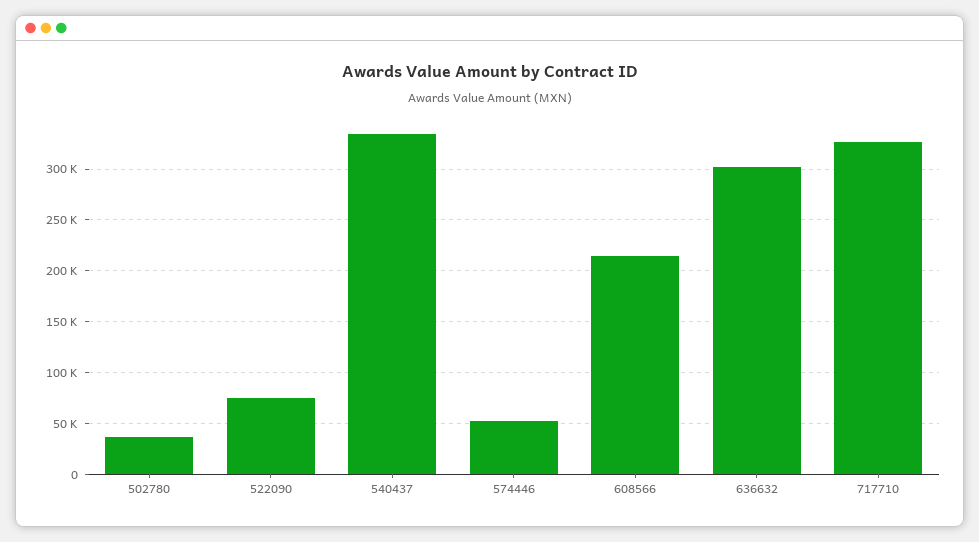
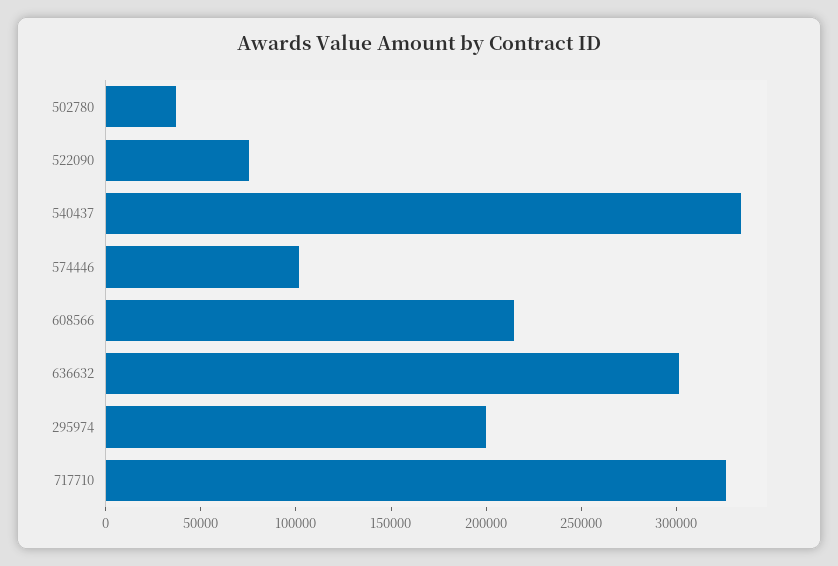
  {
    "502780": 40000,
    "522090": 80000,
    "540437": 330000,
-   "574446": 50000,
+   "574446": 100000,
    "608566": 210000,
    "636632": 300000,
-   "717710": 330000
+   "717710": 330000,
+   "295974": 200000
  }

